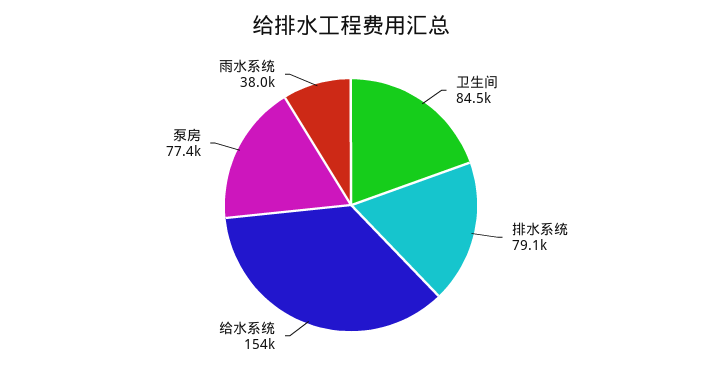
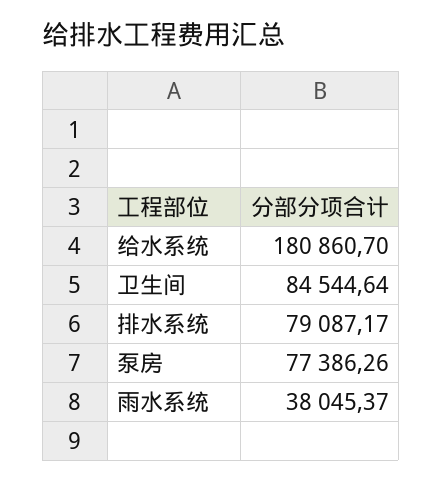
  {
    "卫生间": 84544.64,
    "排水系统": 79087.17,
-   "给水系统": 154000,
+   "给水系统": 180860.7,
    "泵房": 77386.26,
    "雨水系统": 38045.37
  }

